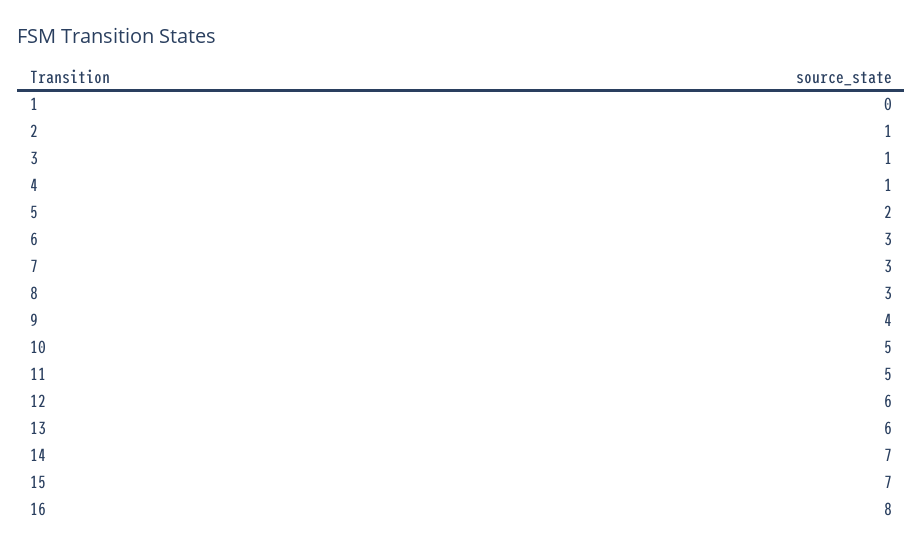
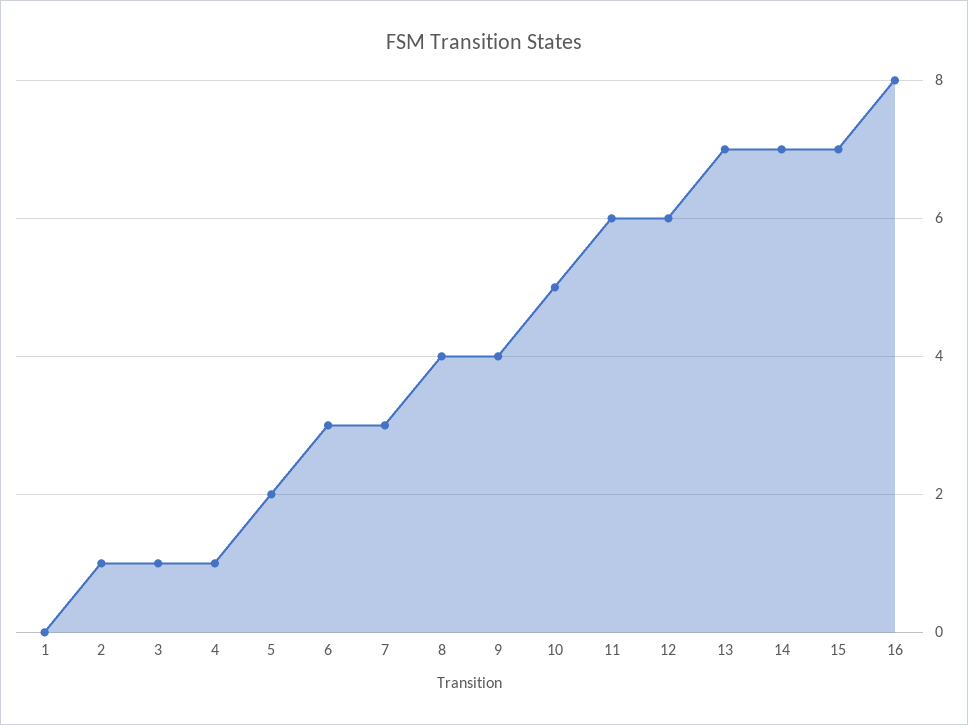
  {
    "1": 0,
    "2": 1,
    "3": 1,
    "4": 1,
    "5": 2,
    "6": 3,
    "7": 3,
-   "8": 3,
+   "8": 4,
    "9": 4,
    "10": 5,
-   "11": 5,
+   "11": 6,
    "12": 6,
-   "13": 6,
+   "13": 7,
    "14": 7,
    "15": 7,
    "16": 8
  }

